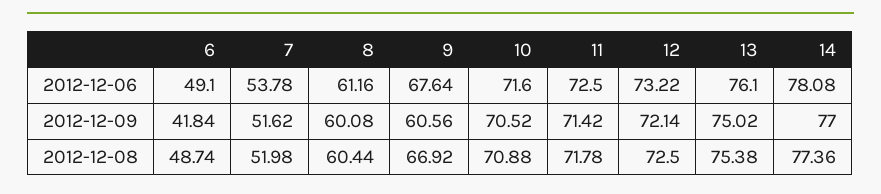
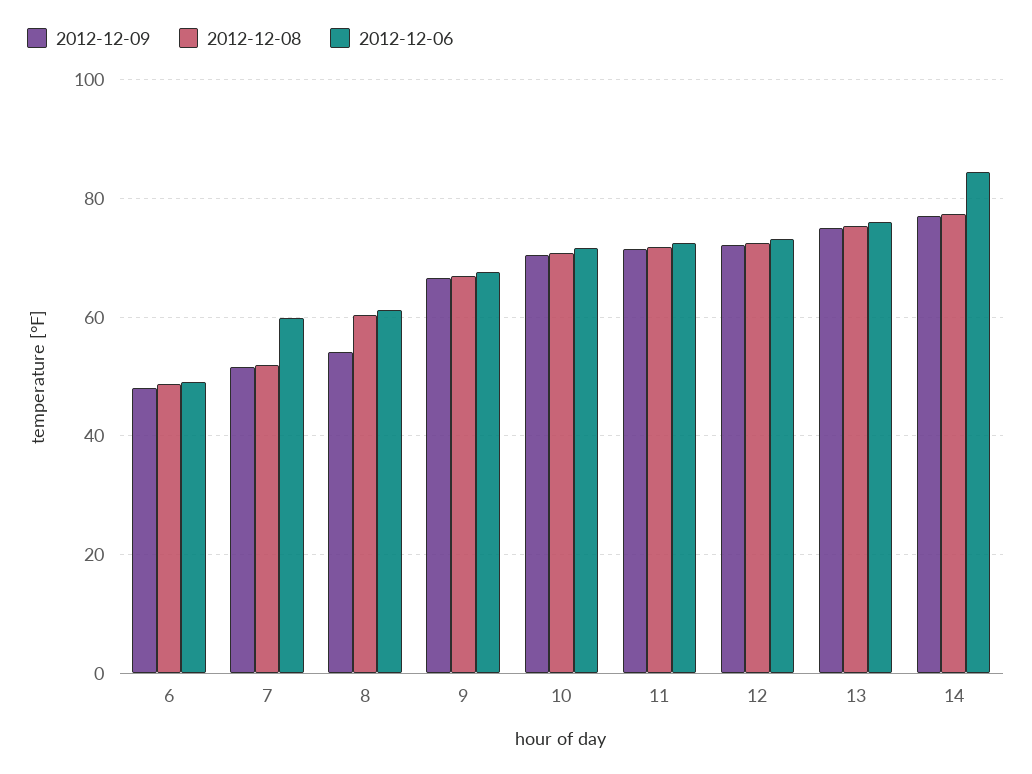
  {
    "2012-12-06": {
      "6": 49.1,
-     "7": 53.78,
+     "7": 60,
      "8": 61.16,
      "9": 67.64,
      "10": 71.6,
      "11": 72.5,
      "12": 73.22,
      "13": 76.1,
-     "14": 78.08
+     "14": 84
    },
    "2012-12-09": {
-     "6": 41.84,
+     "6": 48,
      "7": 51.62,
-     "8": 60.08,
+     "8": 54,
-     "9": 60.56,
+     "9": 66,
      "10": 70.52,
      "11": 71.42,
      "12": 72.14,
      "13": 75.02,
      "14": 77
    },
    "2012-12-08": {
      "6": 48.74,
      "7": 51.98,
      "8": 60.44,
      "9": 66.92,
      "10": 70.88,
      "11": 71.78,
      "12": 72.5,
      "13": 75.38,
      "14": 77.36
    }
  }

